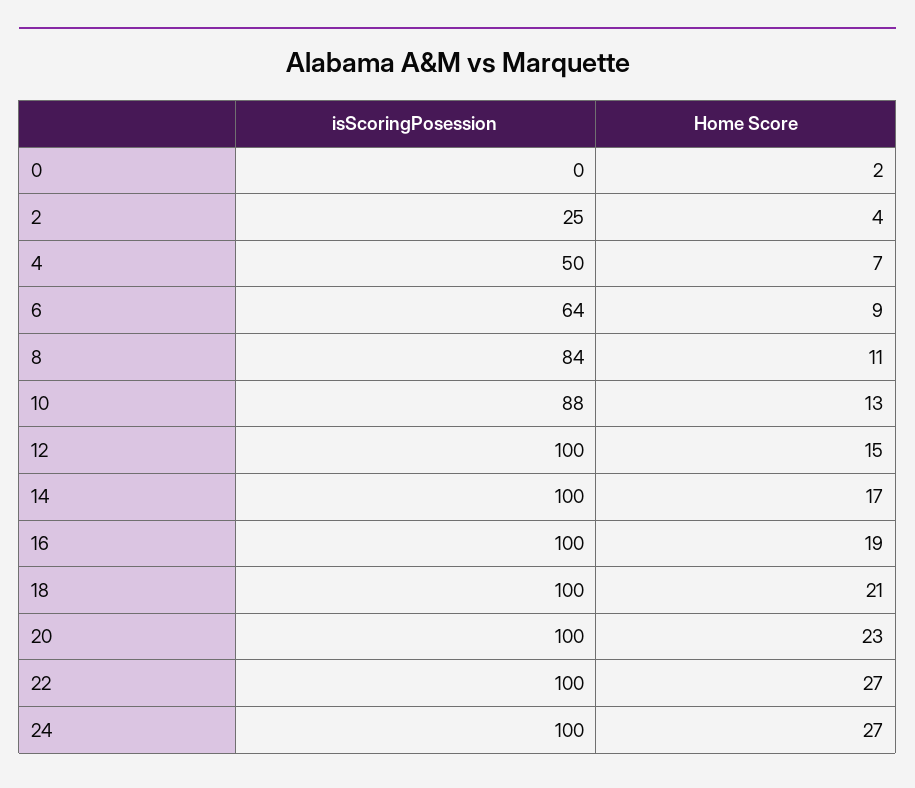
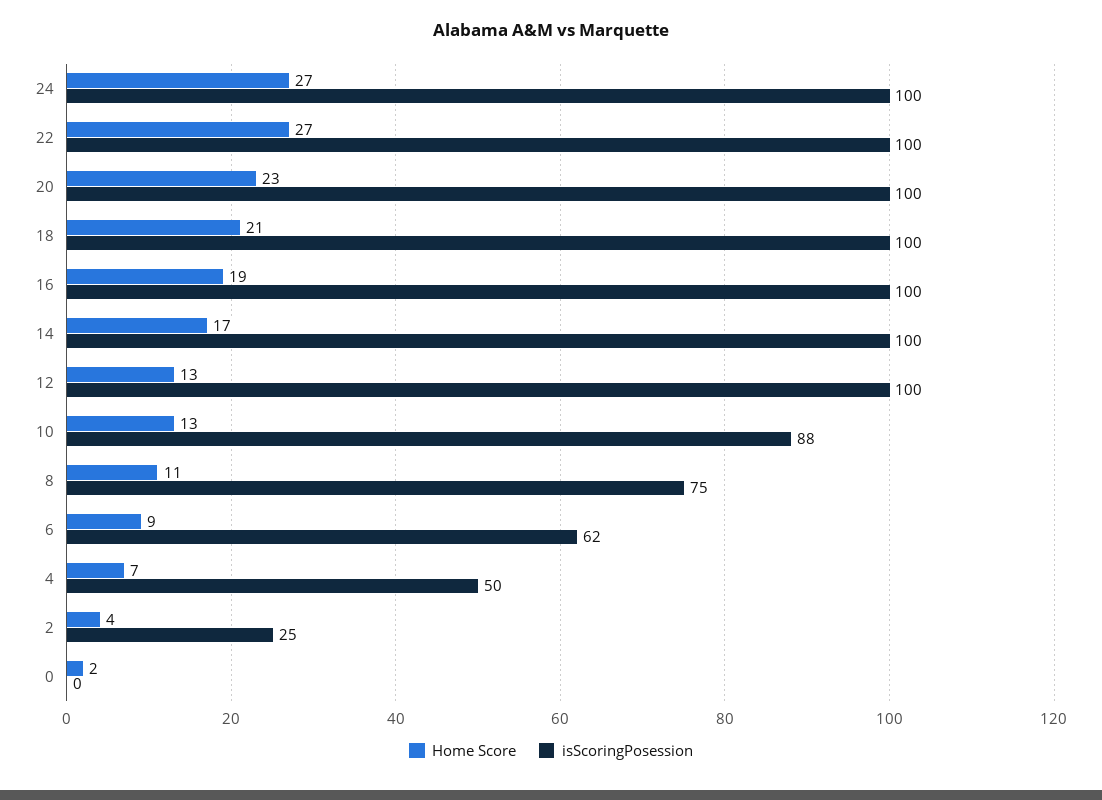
  {
    "isScoringPosession": {
      "0": 0,
      "2": 25,
      "4": 50,
-     "6": 64,
+     "6": 62,
-     "8": 84,
+     "8": 75,
      "10": 88,
      "12": 100,
      "14": 100,
      "16": 100,
      "18": 100,
      "20": 100,
      "22": 100,
      "24": 100
    },
    "Home Score": {
      "0": 2,
      "2": 4,
      "4": 7,
      "6": 9,
      "8": 11,
      "10": 13,
-     "12": 15,
+     "12": 13,
      "14": 17,
      "16": 19,
      "18": 21,
      "20": 23,
      "22": 27,
      "24": 27
    }
  }

